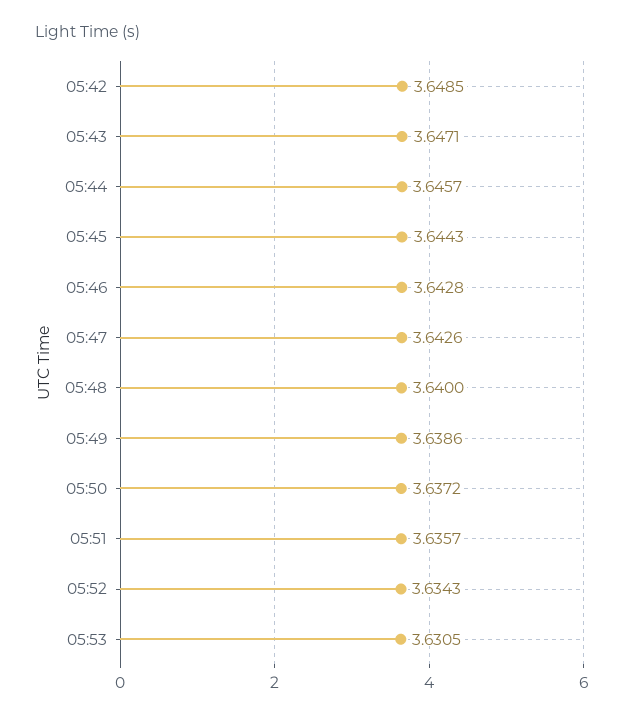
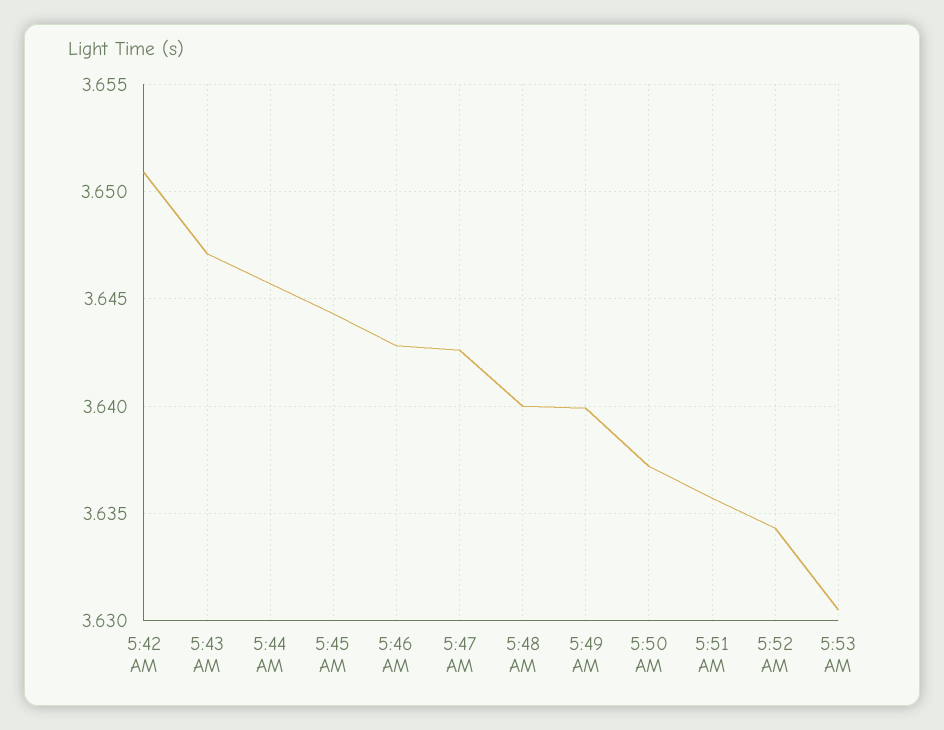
  {
-   "05:42": 3.6485,
+   "05:42": 3.651,
    "05:43": 3.6471,
    "05:44": 3.6457,
    "05:45": 3.6443,
    "05:46": 3.6428,
    "05:47": 3.6426,
    "05:48": 3.64,
-   "05:49": 3.6386,
+   "05:49": 3.64,
    "05:50": 3.6372,
    "05:51": 3.6357,
    "05:52": 3.6343,
    "05:53": 3.6305
  }

